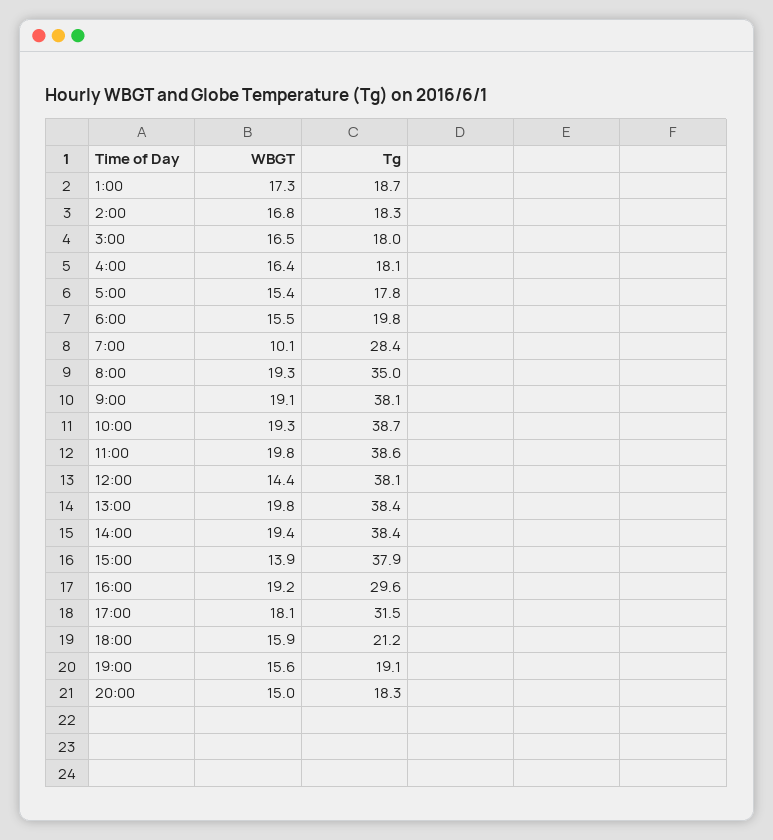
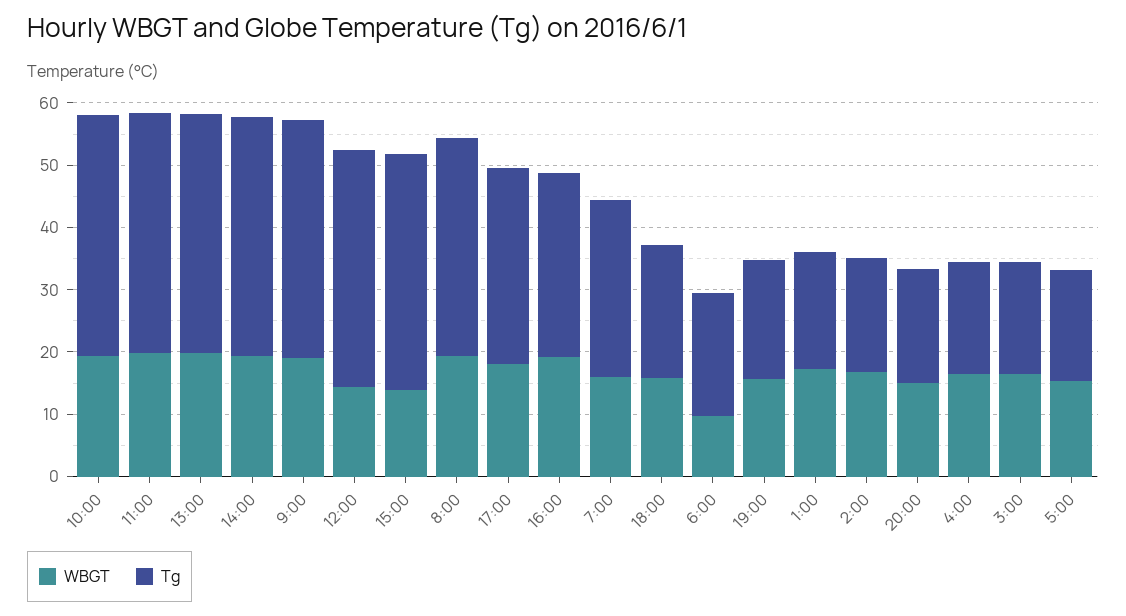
  {
    "WBGT": {
      "1:00": 17.3,
      "2:00": 16.8,
      "3:00": 16.5,
      "4:00": 16.4,
      "5:00": 15.4,
-     "6:00": 15.5,
+     "6:00": 10,
-     "7:00": 10.1,
+     "7:00": 16,
      "8:00": 19.3,
      "9:00": 19.1,
      "10:00": 19.3,
      "11:00": 19.8,
      "12:00": 14.4,
      "13:00": 19.8,
      "14:00": 19.4,
      "15:00": 13.9,
      "16:00": 19.2,
      "17:00": 18.1,
      "18:00": 15.9,
      "19:00": 15.6,
      "20:00": 15
    },
    "Tg": {
      "1:00": 18.7,
      "2:00": 18.3,
      "3:00": 18,
      "4:00": 18.1,
      "5:00": 17.8,
      "6:00": 19.8,
      "7:00": 28.4,
      "8:00": 35,
      "9:00": 38.1,
      "10:00": 38.7,
      "11:00": 38.6,
      "12:00": 38.1,
      "13:00": 38.4,
      "14:00": 38.4,
      "15:00": 37.9,
      "16:00": 29.6,
      "17:00": 31.5,
      "18:00": 21.2,
      "19:00": 19.1,
      "20:00": 18.3
    }
  }

